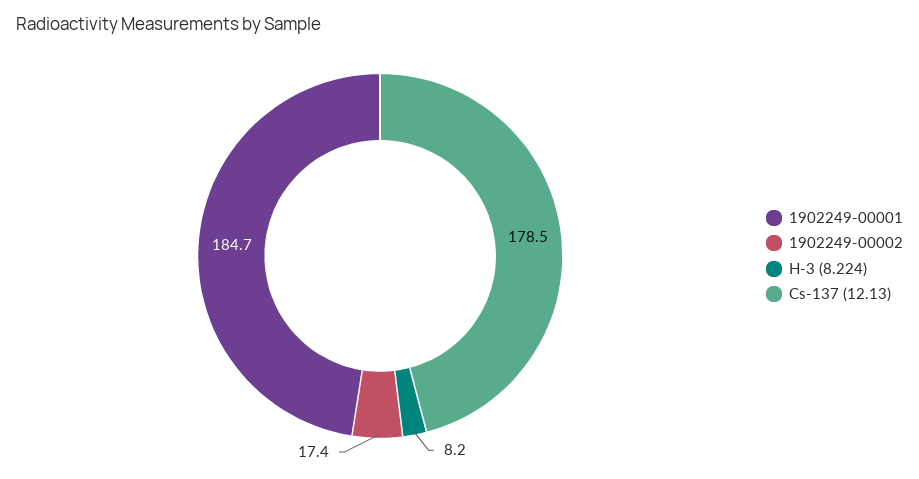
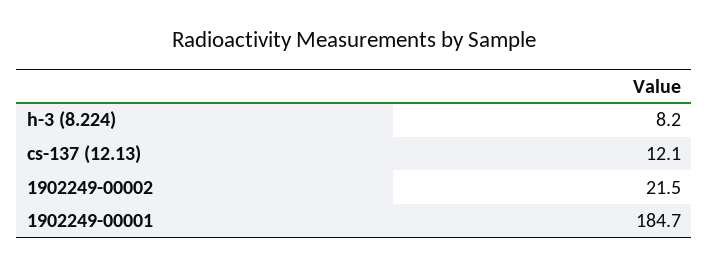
  {
    "1902249-00001": 184.7,
-   "1902249-00002": 17.4,
+   "1902249-00002": 21.5,
    "H-3 (8.224)": 8.2,
-   "Cs-137 (12.13)": 178.5
+   "Cs-137 (12.13)": 12.1
  }

